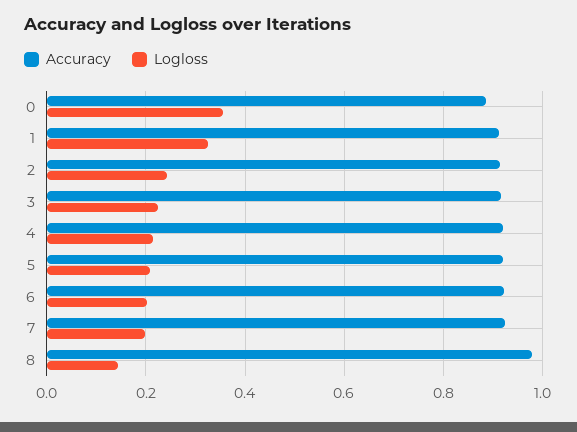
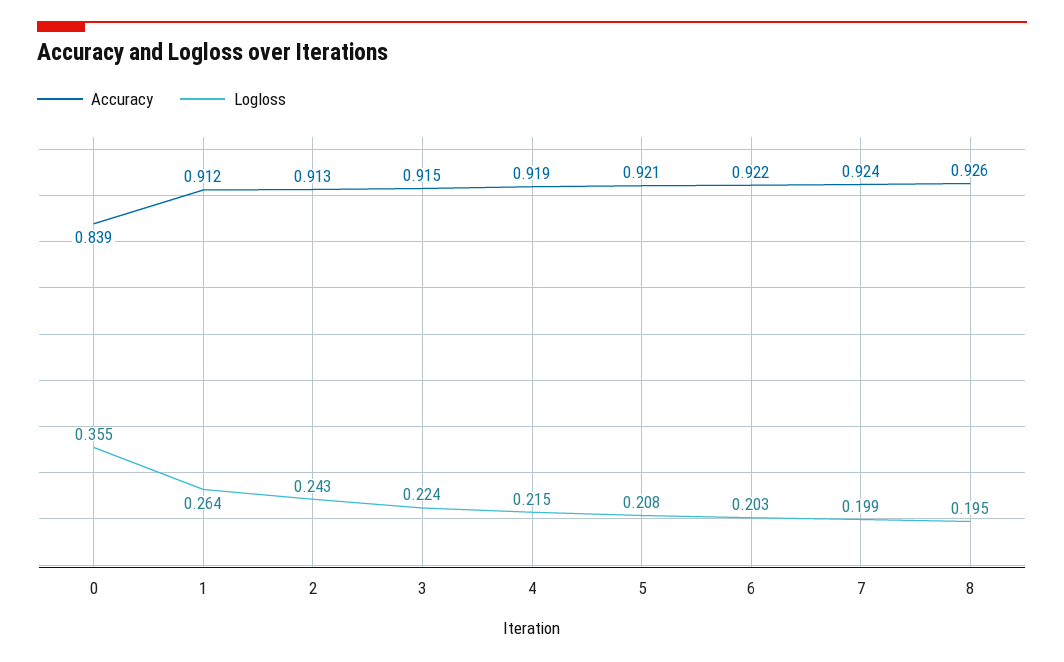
  {
    "Accuracy": {
-     "0": 0.88,
+     "0": 0.839,
      "1": 0.912,
      "2": 0.913,
      "3": 0.915,
      "4": 0.919,
      "5": 0.921,
      "6": 0.922,
      "7": 0.924,
-     "8": 0.98
+     "8": 0.926
    },
    "Logloss": {
      "0": 0.355,
-     "1": 0.32,
+     "1": 0.264,
      "2": 0.243,
      "3": 0.224,
      "4": 0.215,
      "5": 0.208,
      "6": 0.203,
      "7": 0.199,
-     "8": 0.14
+     "8": 0.195
    }
  }

